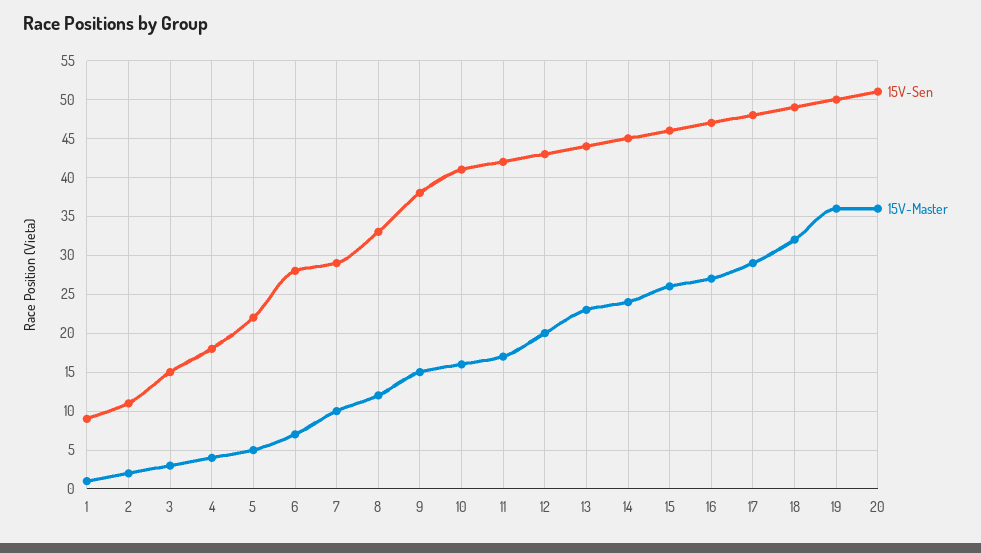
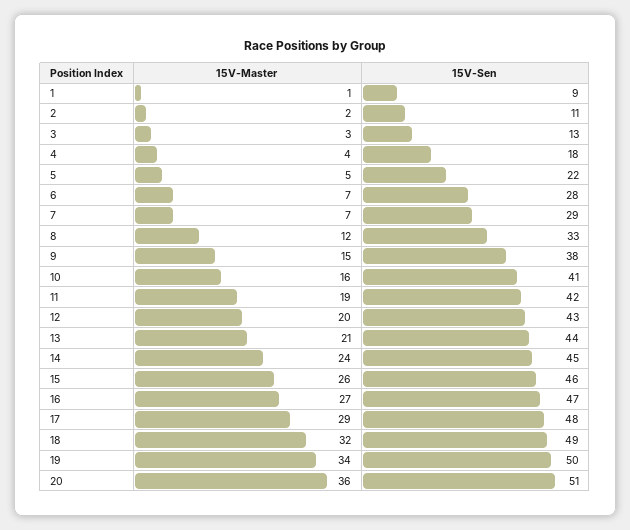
  {
    "15V-Sen": {
      "1": 9,
      "2": 11,
-     "3": 15,
+     "3": 13,
      "4": 18,
      "5": 22,
      "6": 28,
      "7": 29,
      "8": 33,
      "9": 38,
      "10": 41,
      "11": 42,
      "12": 43,
      "13": 44,
      "14": 45,
      "15": 46,
      "16": 47,
      "17": 48,
      "18": 49,
      "19": 50,
      "20": 51
    },
    "15V-Master": {
      "1": 1,
      "2": 2,
      "3": 3,
      "4": 4,
      "5": 5,
      "6": 7,
-     "7": 10,
+     "7": 7,
      "8": 12,
      "9": 15,
      "10": 16,
-     "11": 17,
+     "11": 19,
      "12": 20,
-     "13": 23,
+     "13": 21,
      "14": 24,
      "15": 26,
      "16": 27,
      "17": 29,
      "18": 32,
-     "19": 36,
+     "19": 34,
      "20": 36
    }
  }

